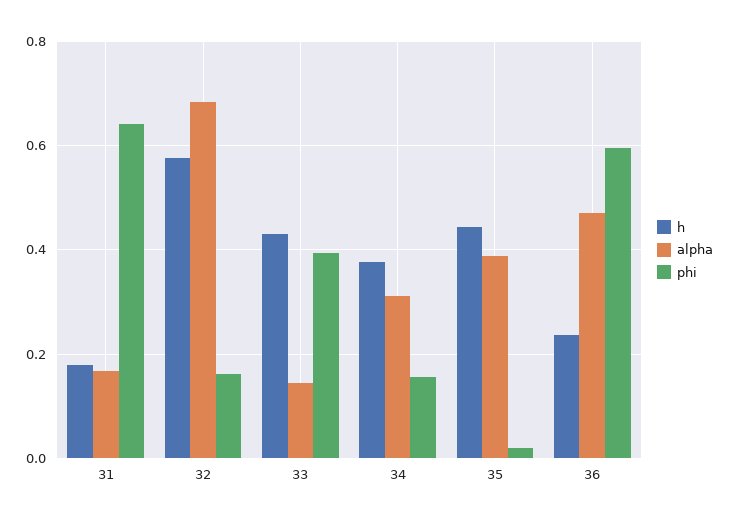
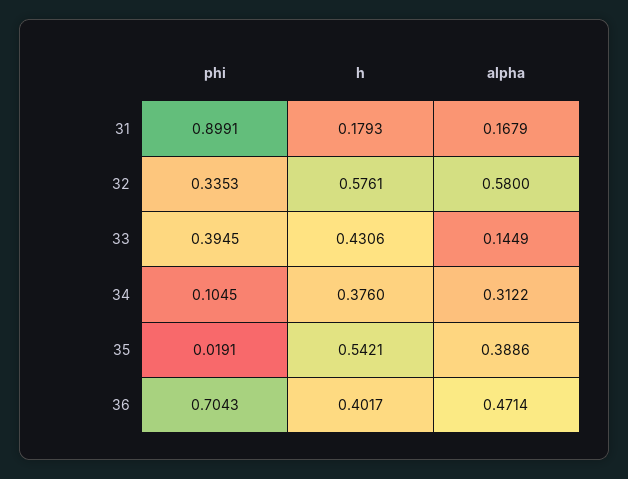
  {
    "h": {
      "31": 0.1793,
      "32": 0.5761,
      "33": 0.4306,
      "34": 0.376,
-     "35": 0.44,
+     "35": 0.5421,
-     "36": 0.24
+     "36": 0.4017
    },
    "alpha": {
      "31": 0.1679,
-     "32": 0.68,
+     "32": 0.58,
      "33": 0.1449,
      "34": 0.3122,
      "35": 0.3886,
      "36": 0.4714
    },
    "phi": {
-     "31": 0.64,
+     "31": 0.8991,
-     "32": 0.16,
+     "32": 0.3353,
      "33": 0.3945,
-     "34": 0.16,
+     "34": 0.1045,
      "35": 0.0191,
-     "36": 0.6
+     "36": 0.7043
    }
  }

